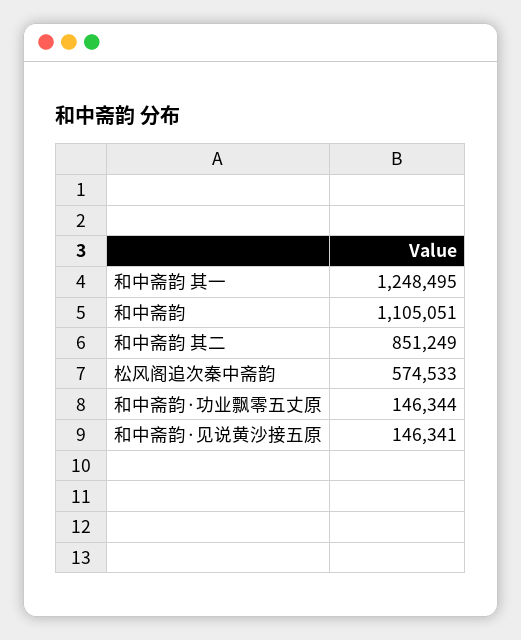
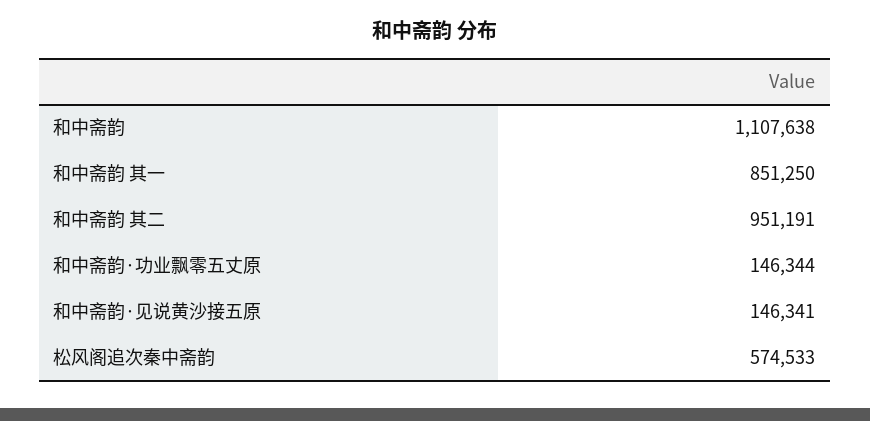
  {
-   "和中斋韵 其一": 1248495,
+   "和中斋韵 其一": 851250,
-   "和中斋韵": 1105051,
+   "和中斋韵": 1107638,
-   "和中斋韵 其二": 851249,
+   "和中斋韵 其二": 951191,
    "松风阁追次秦中斋韵": 574533,
    "和中斋韵·功业飘零五丈原": 146344,
    "和中斋韵·见说黄沙接五原": 146341
  }

